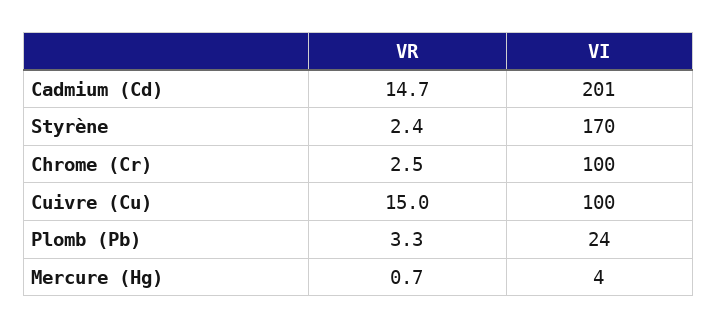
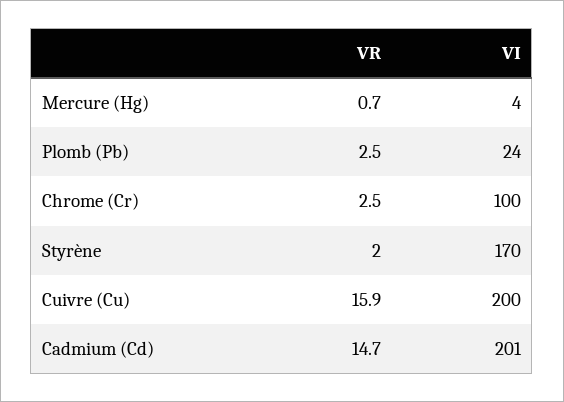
  {
    "VR": {
      "Cadmium (Cd)": 14.7,
-     "Styrène": 2.4,
+     "Styrène": 2,
      "Chrome (Cr)": 2.5,
-     "Cuivre (Cu)": 15,
+     "Cuivre (Cu)": 15.9,
-     "Plomb (Pb)": 3.3,
+     "Plomb (Pb)": 2.5,
      "Mercure (Hg)": 0.7
    },
    "VI": {
      "Cadmium (Cd)": 201,
      "Styrène": 170,
      "Chrome (Cr)": 100,
-     "Cuivre (Cu)": 100,
+     "Cuivre (Cu)": 200,
      "Plomb (Pb)": 24,
      "Mercure (Hg)": 4
    }
  }

